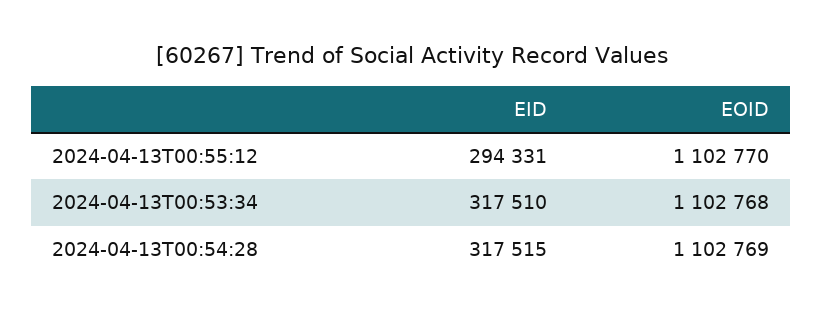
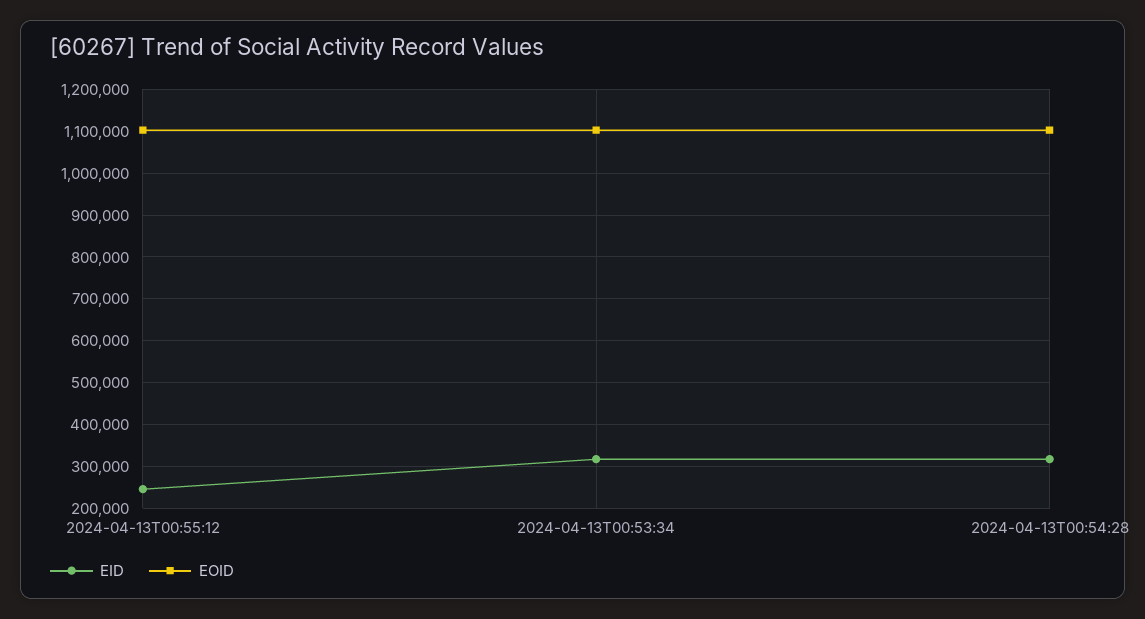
  {
    "EID": {
-     "2024-04-13T00:55:12": 294331,
+     "2024-04-13T00:55:12": 240000,
      "2024-04-13T00:53:34": 317510,
      "2024-04-13T00:54:28": 317515
    },
    "EOID": {
      "2024-04-13T00:55:12": 1102770,
      "2024-04-13T00:53:34": 1102768,
      "2024-04-13T00:54:28": 1102769
    }
  }

